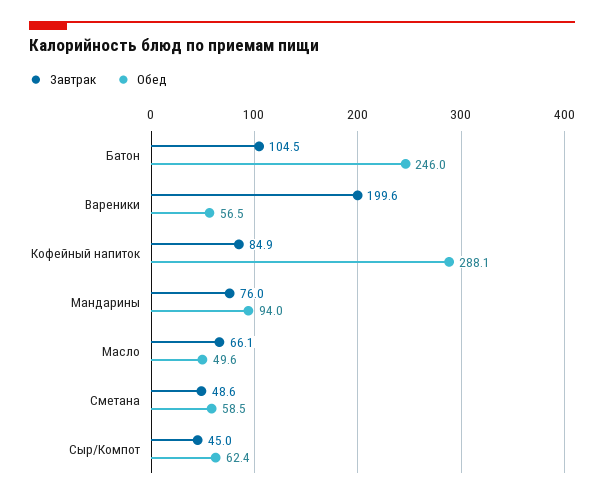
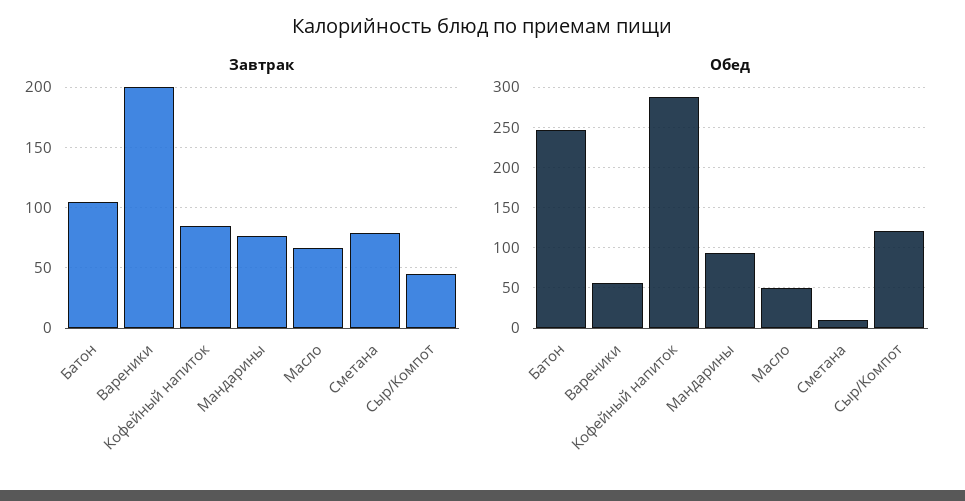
  {
    "Завтрак": {
      "Батон": 104.5,
      "Вареники": 199.6,
      "Кофейный напиток": 84.9,
      "Мандарины": 76,
      "Масло": 66.1,
-     "Сметана": 48.6,
+     "Сметана": 80,
      "Сыр/Компот": 45
    },
    "Обед": {
      "Батон": 246,
      "Вареники": 56.5,
      "Кофейный напиток": 288.1,
      "Мандарины": 94,
      "Масло": 49.6,
-     "Сметана": 58.5,
+     "Сметана": 10,
-     "Сыр/Компот": 62.4
+     "Сыр/Компот": 120
    }
  }

